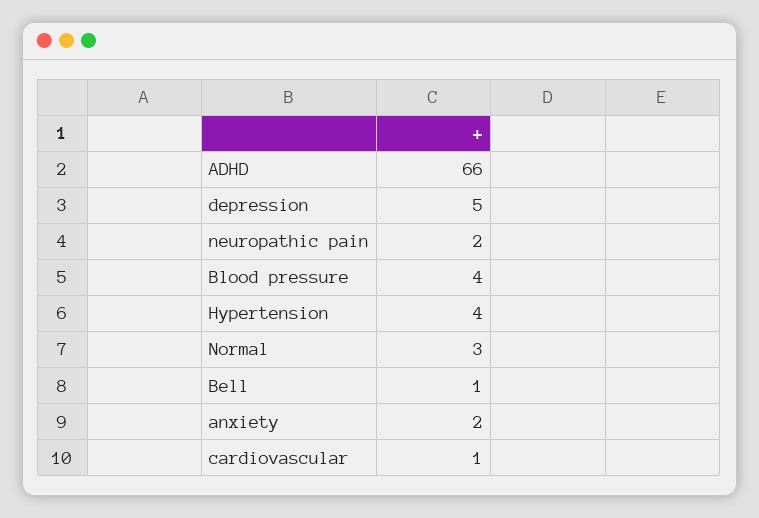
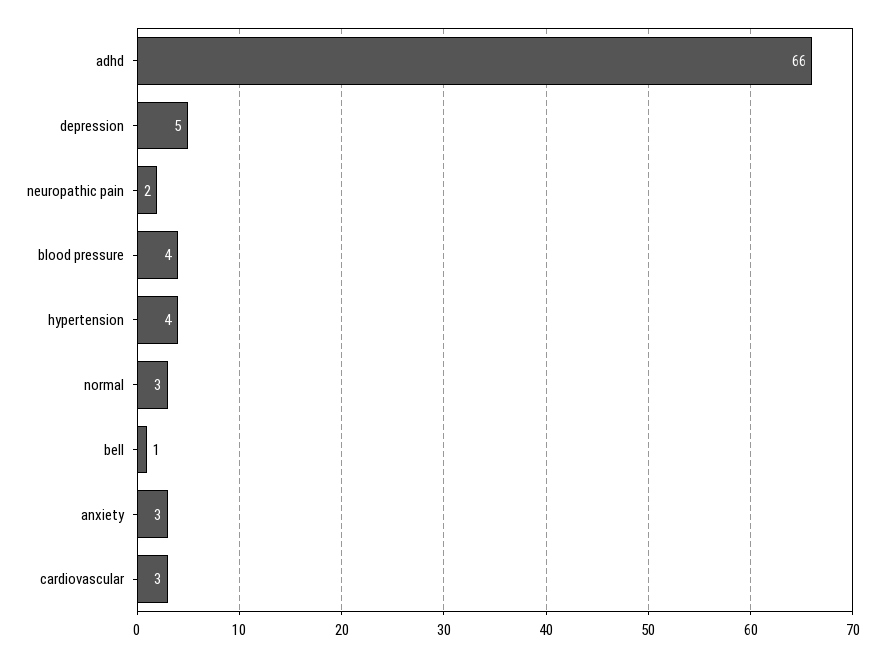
  {
    "ADHD": 66,
    "depression": 5,
    "neuropathic pain": 2,
    "Blood pressure": 4,
    "Hypertension": 4,
    "Normal": 3,
    "Bell": 1,
-   "anxiety": 2,
+   "anxiety": 3,
-   "cardiovascular": 1
+   "cardiovascular": 3
  }

